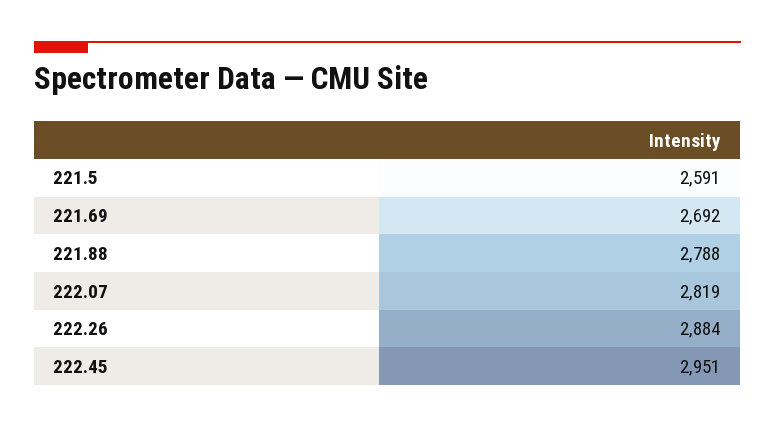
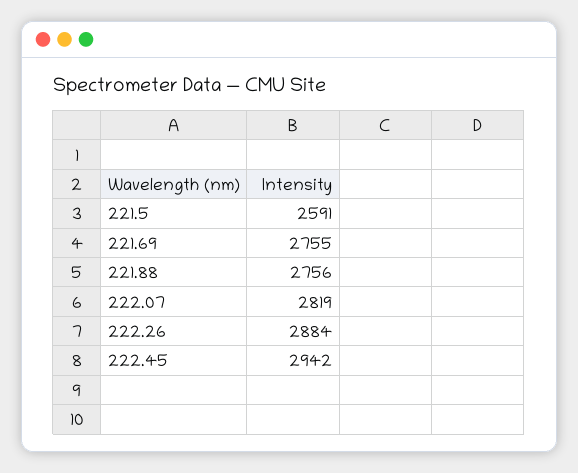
  {
    "221.5": 2591,
-   "221.69": 2692,
+   "221.69": 2755,
-   "221.88": 2788,
+   "221.88": 2756,
    "222.07": 2819,
    "222.26": 2884,
-   "222.45": 2951
+   "222.45": 2942
  }

